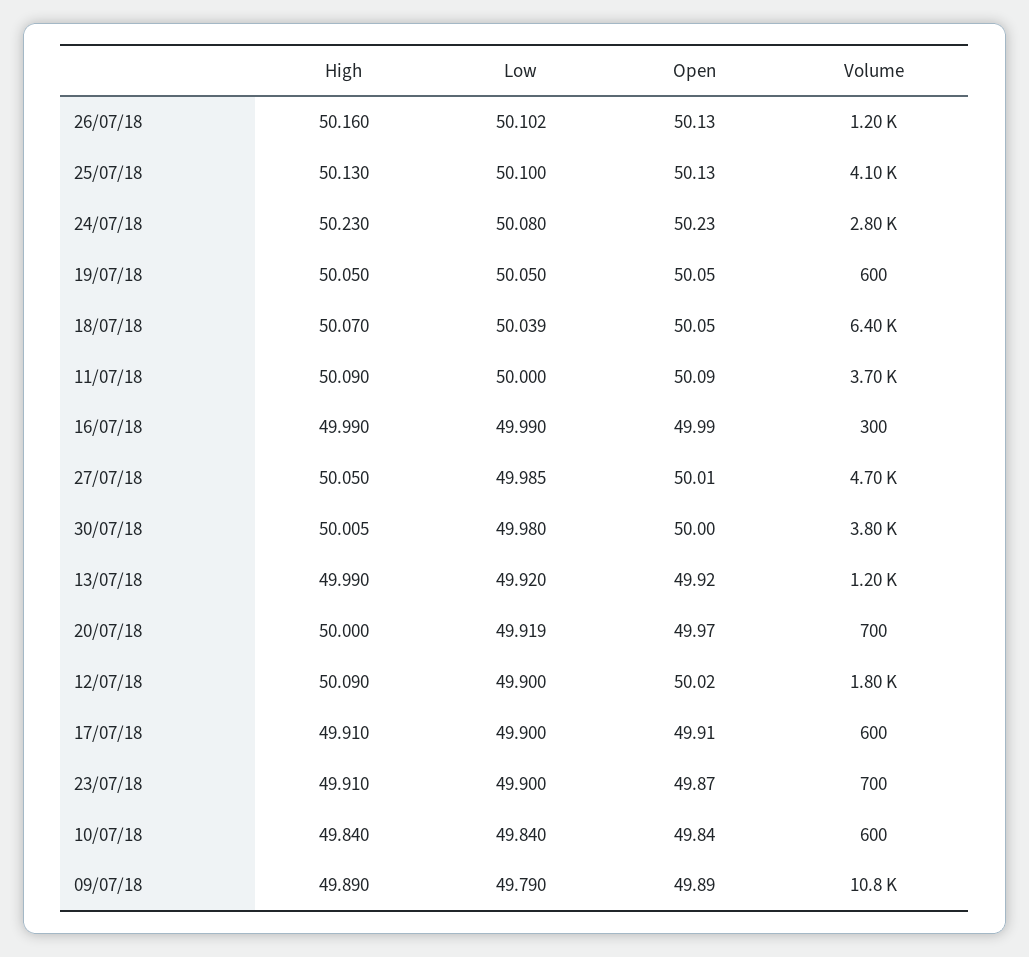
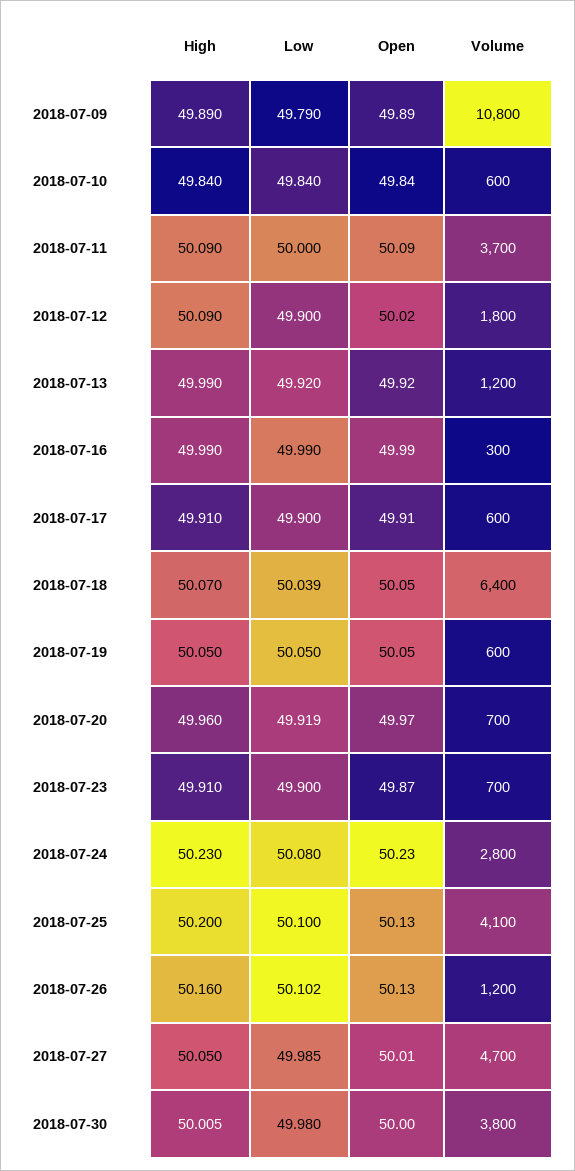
  {
    "High": {
      "26/07/18": 50.16,
-     "25/07/18": 50.13,
+     "25/07/18": 50.2,
      "24/07/18": 50.23,
      "19/07/18": 50.05,
      "18/07/18": 50.07,
      "11/07/18": 50.09,
      "16/07/18": 49.99,
      "27/07/18": 50.05,
      "30/07/18": 50.005,
      "13/07/18": 49.99,
-     "20/07/18": 50,
+     "20/07/18": 49.96,
      "12/07/18": 50.09,
      "17/07/18": 49.91,
      "23/07/18": 49.91,
      "10/07/18": 49.84,
      "09/07/18": 49.89
    },
    "Low": {
      "26/07/18": 50.102,
      "25/07/18": 50.1,
      "24/07/18": 50.08,
      "19/07/18": 50.05,
      "18/07/18": 50.039,
      "11/07/18": 50,
      "16/07/18": 49.99,
      "27/07/18": 49.985,
      "30/07/18": 49.98,
      "13/07/18": 49.92,
      "20/07/18": 49.919,
      "12/07/18": 49.9,
      "17/07/18": 49.9,
      "23/07/18": 49.9,
      "10/07/18": 49.84,
      "09/07/18": 49.79
    },
    "Open": {
      "26/07/18": 50.13,
      "25/07/18": 50.13,
      "24/07/18": 50.23,
      "19/07/18": 50.05,
      "18/07/18": 50.05,
      "11/07/18": 50.09,
      "16/07/18": 49.99,
      "27/07/18": 50.01,
      "30/07/18": 50,
      "13/07/18": 49.92,
      "20/07/18": 49.97,
      "12/07/18": 50.02,
      "17/07/18": 49.91,
      "23/07/18": 49.87,
      "10/07/18": 49.84,
      "09/07/18": 49.89
    },
    "Volume": {
      "26/07/18": 1200,
      "25/07/18": 4100,
      "24/07/18": 2800,
      "19/07/18": 600,
      "18/07/18": 6400,
      "11/07/18": 3700,
      "16/07/18": 300,
      "27/07/18": 4700,
      "30/07/18": 3800,
      "13/07/18": 1200,
      "20/07/18": 700,
      "12/07/18": 1800,
      "17/07/18": 600,
      "23/07/18": 700,
      "10/07/18": 600,
      "09/07/18": 10800
    }
  }

